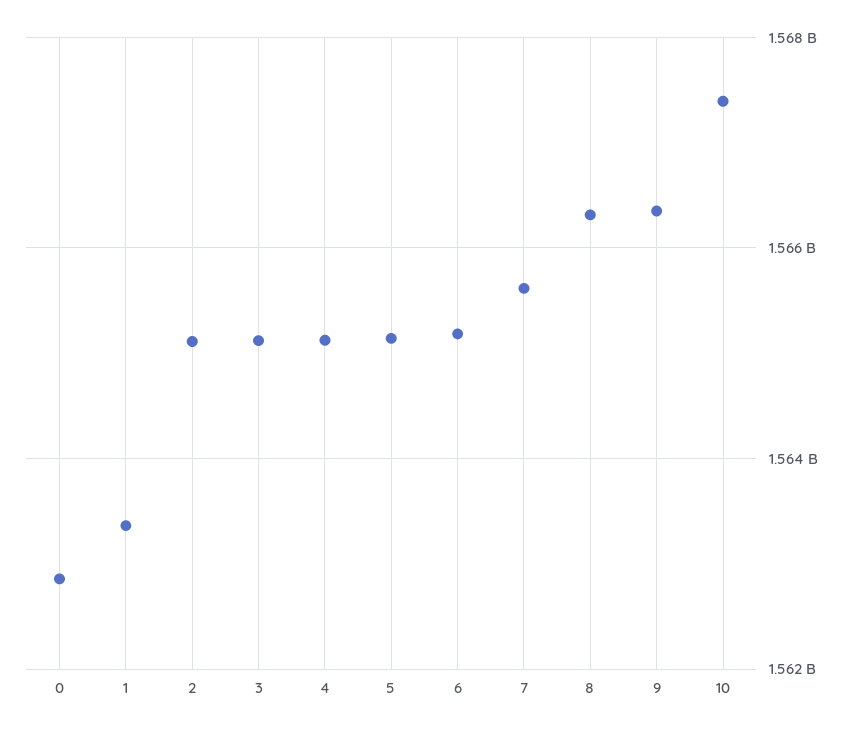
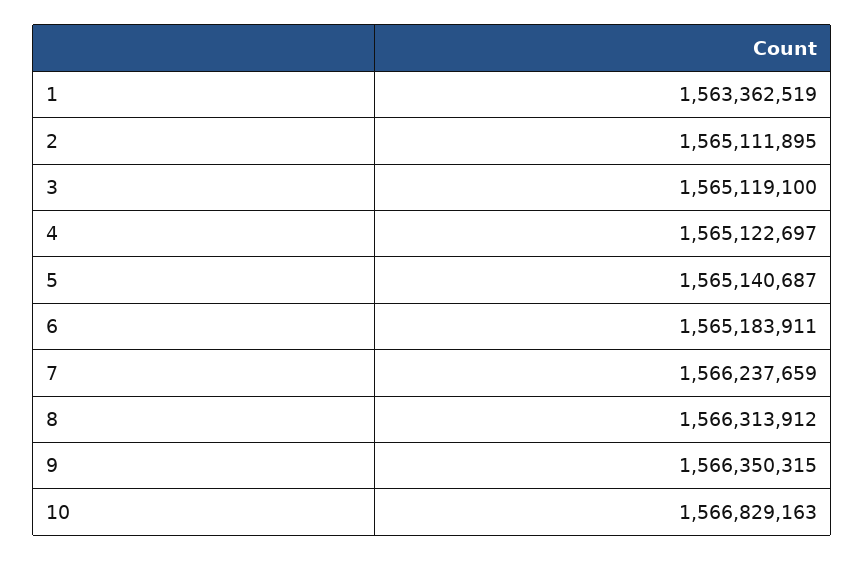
  {
-   "0": 1562800000,
    "1": 1563362519,
    "2": 1565111895,
    "3": 1565119100,
    "4": 1565122697,
    "5": 1565140687,
    "6": 1565183911,
-   "7": 1565600000,
+   "7": 1566237659,
    "8": 1566313912,
    "9": 1566350315,
-   "10": 1567400000
+   "10": 1566829163
  }

